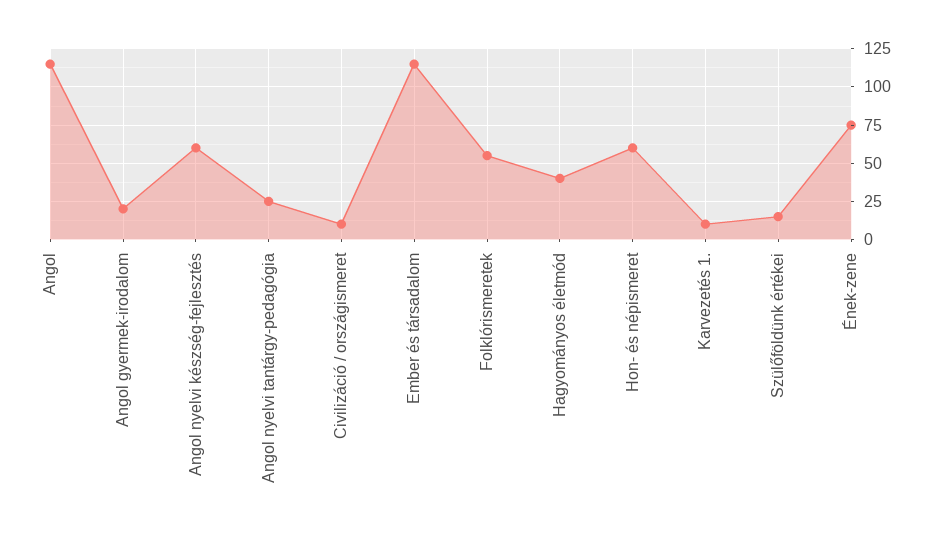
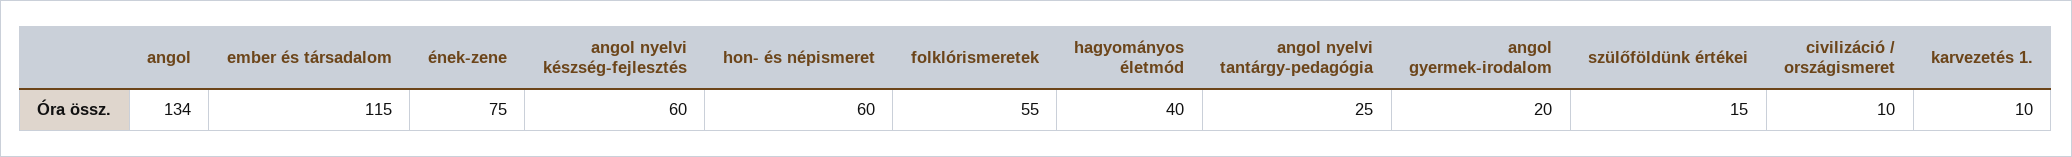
  {
-   "Angol": 115,
+   "Angol": 134,
    "Angol gyermek-irodalom": 20,
    "Angol nyelvi készség-fejlesztés": 60,
    "Angol nyelvi tantárgy-pedagógia": 25,
    "Civilizáció / országismeret": 10,
    "Ember és társadalom": 115,
    "Folklórismeretek": 55,
    "Hagyományos életmód": 40,
    "Hon- és népismeret": 60,
    "Karvezetés 1.": 10,
    "Szülőföldünk értékei": 15,
    "Ének-zene": 75
  }

